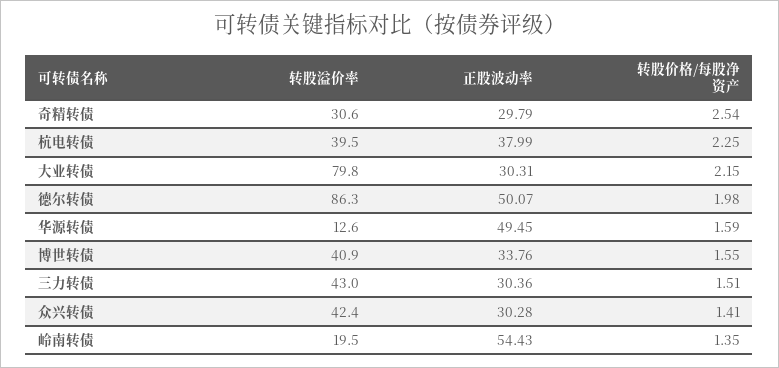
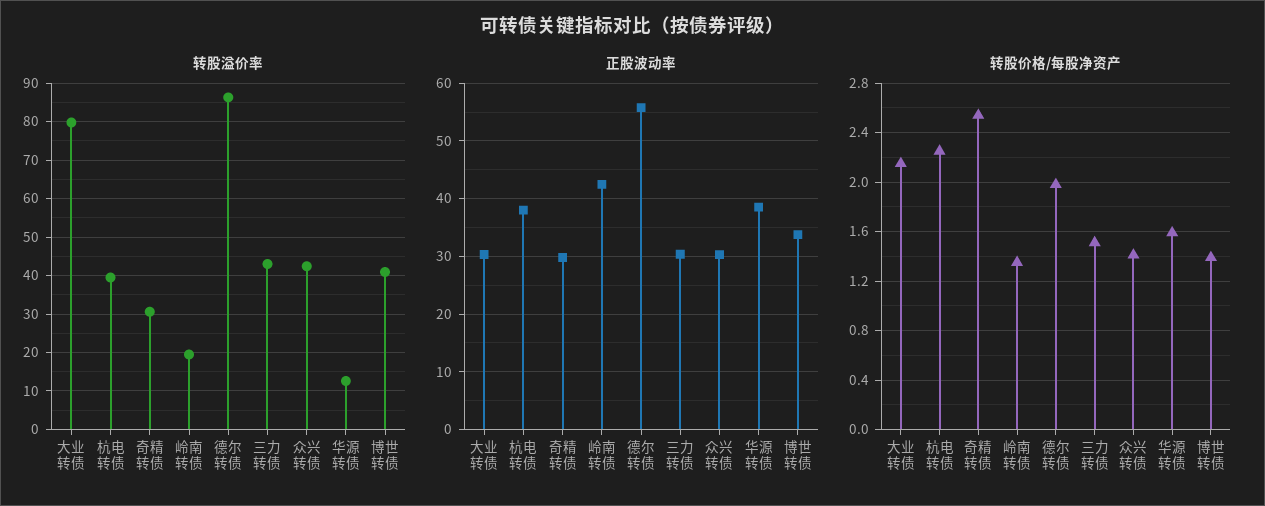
  {
    "转股溢价率": {
      "奇精转债": 30.6,
      "杭电转债": 39.5,
      "大业转债": 79.8,
      "德尔转债": 86.3,
      "华源转债": 12.6,
      "博世转债": 40.9,
      "三力转债": 43,
      "众兴转债": 42.4,
      "岭南转债": 19.5
    },
    "正股波动率": {
      "奇精转债": 29.79,
      "杭电转债": 37.99,
      "大业转债": 30.31,
-     "德尔转债": 50.07,
+     "德尔转债": 56,
-     "华源转债": 49.45,
+     "华源转债": 38,
      "博世转债": 33.76,
      "三力转债": 30.36,
      "众兴转债": 30.28,
-     "岭南转债": 54.43
+     "岭南转债": 42
    },
    "转股价格/每股净资产": {
      "奇精转债": 2.54,
      "杭电转债": 2.25,
      "大业转债": 2.15,
      "德尔转债": 1.98,
      "华源转债": 1.59,
-     "博世转债": 1.55,
+     "博世转债": 1.4,
      "三力转债": 1.51,
      "众兴转债": 1.41,
      "岭南转债": 1.35
    }
  }

